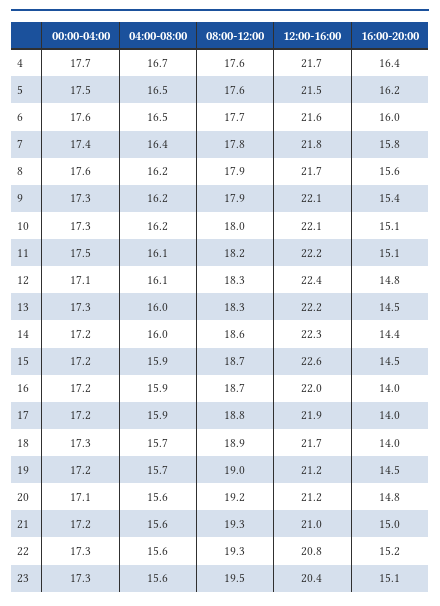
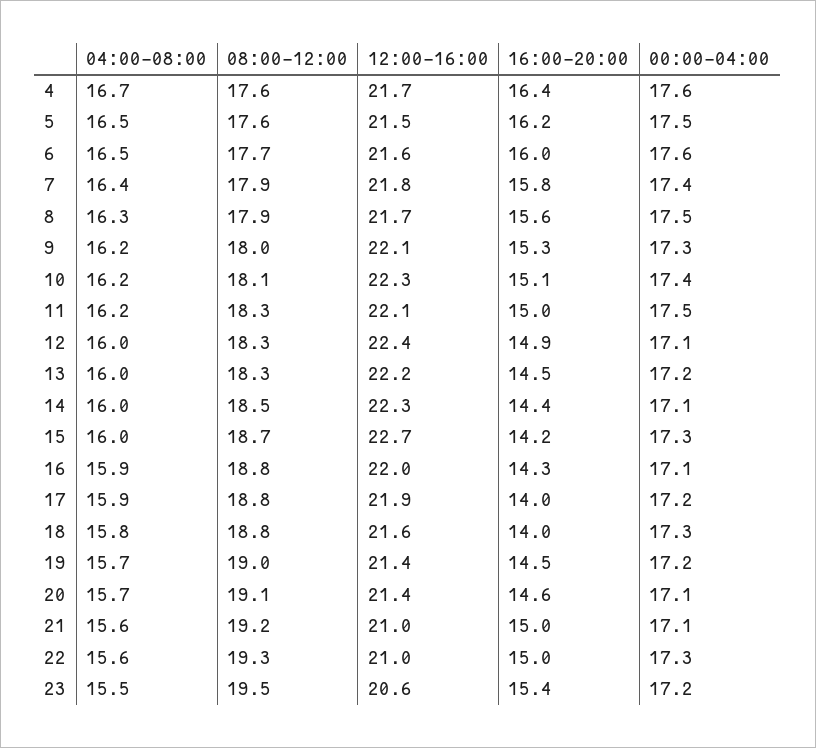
  {
    "00:00-04:00": {
-     "4": 17.7,
+     "4": 17.6,
      "5": 17.5,
      "6": 17.6,
      "7": 17.4,
-     "8": 17.6,
+     "8": 17.5,
      "9": 17.3,
-     "10": 17.3,
+     "10": 17.4,
      "11": 17.5,
      "12": 17.1,
-     "13": 17.3,
+     "13": 17.2,
-     "14": 17.2,
+     "14": 17.1,
-     "15": 17.2,
+     "15": 17.3,
-     "16": 17.2,
+     "16": 17.1,
      "17": 17.2,
      "18": 17.3,
      "19": 17.2,
      "20": 17.1,
-     "21": 17.2,
+     "21": 17.1,
      "22": 17.3,
-     "23": 17.3
+     "23": 17.2
    },
    "04:00-08:00": {
      "4": 16.7,
      "5": 16.5,
      "6": 16.5,
      "7": 16.4,
-     "8": 16.2,
+     "8": 16.3,
      "9": 16.2,
      "10": 16.2,
-     "11": 16.1,
+     "11": 16.2,
-     "12": 16.1,
+     "12": 16,
      "13": 16,
      "14": 16,
-     "15": 15.9,
+     "15": 16,
      "16": 15.9,
      "17": 15.9,
-     "18": 15.7,
+     "18": 15.8,
      "19": 15.7,
-     "20": 15.6,
+     "20": 15.7,
      "21": 15.6,
      "22": 15.6,
-     "23": 15.6
+     "23": 15.5
    },
    "08:00-12:00": {
      "4": 17.6,
      "5": 17.6,
      "6": 17.7,
-     "7": 17.8,
+     "7": 17.9,
      "8": 17.9,
-     "9": 17.9,
+     "9": 18,
-     "10": 18,
+     "10": 18.1,
-     "11": 18.2,
+     "11": 18.3,
      "12": 18.3,
      "13": 18.3,
-     "14": 18.6,
+     "14": 18.5,
      "15": 18.7,
-     "16": 18.7,
+     "16": 18.8,
      "17": 18.8,
-     "18": 18.9,
+     "18": 18.8,
      "19": 19,
-     "20": 19.2,
+     "20": 19.1,
-     "21": 19.3,
+     "21": 19.2,
      "22": 19.3,
      "23": 19.5
    },
    "12:00-16:00": {
      "4": 21.7,
      "5": 21.5,
      "6": 21.6,
      "7": 21.8,
      "8": 21.7,
      "9": 22.1,
-     "10": 22.1,
+     "10": 22.3,
-     "11": 22.2,
+     "11": 22.1,
      "12": 22.4,
      "13": 22.2,
      "14": 22.3,
-     "15": 22.6,
+     "15": 22.7,
      "16": 22,
      "17": 21.9,
-     "18": 21.7,
+     "18": 21.6,
-     "19": 21.2,
+     "19": 21.4,
-     "20": 21.2,
+     "20": 21.4,
      "21": 21,
-     "22": 20.8,
+     "22": 21,
-     "23": 20.4
+     "23": 20.6
    },
    "16:00-20:00": {
      "4": 16.4,
      "5": 16.2,
      "6": 16,
      "7": 15.8,
      "8": 15.6,
-     "9": 15.4,
+     "9": 15.3,
      "10": 15.1,
-     "11": 15.1,
+     "11": 15,
-     "12": 14.8,
+     "12": 14.9,
      "13": 14.5,
      "14": 14.4,
-     "15": 14.5,
+     "15": 14.2,
-     "16": 14,
+     "16": 14.3,
      "17": 14,
      "18": 14,
      "19": 14.5,
-     "20": 14.8,
+     "20": 14.6,
      "21": 15,
-     "22": 15.2,
+     "22": 15,
-     "23": 15.1
+     "23": 15.4
    }
  }

